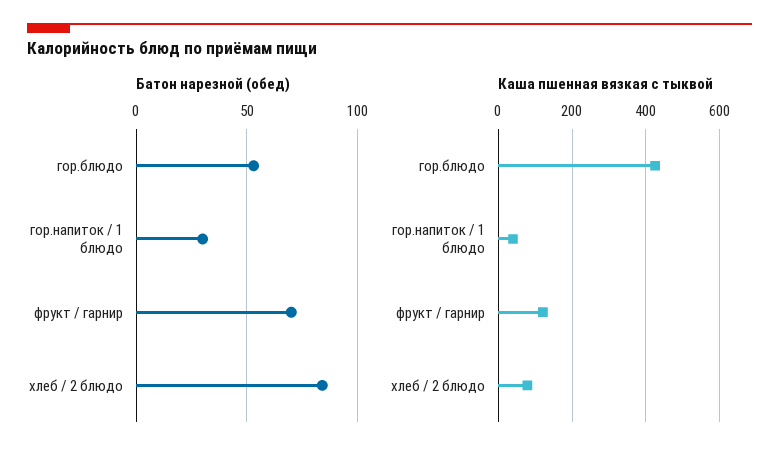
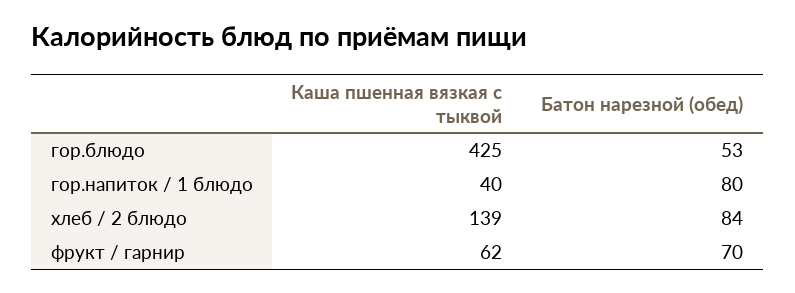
  {
    "Батон нарезной (обед)": {
      "гор.блюдо": 53,
-     "гор.напиток / 1 блюдо": 30,
+     "гор.напиток / 1 блюдо": 80,
      "фрукт / гарнир": 70,
      "хлеб / 2 блюдо": 84
    },
    "Каша пшенная вязкая с тыквой": {
      "гор.блюдо": 425,
      "гор.напиток / 1 блюдо": 40,
-     "фрукт / гарнир": 120,
+     "фрукт / гарнир": 62,
-     "хлеб / 2 блюдо": 80
+     "хлеб / 2 блюдо": 139
    }
  }

